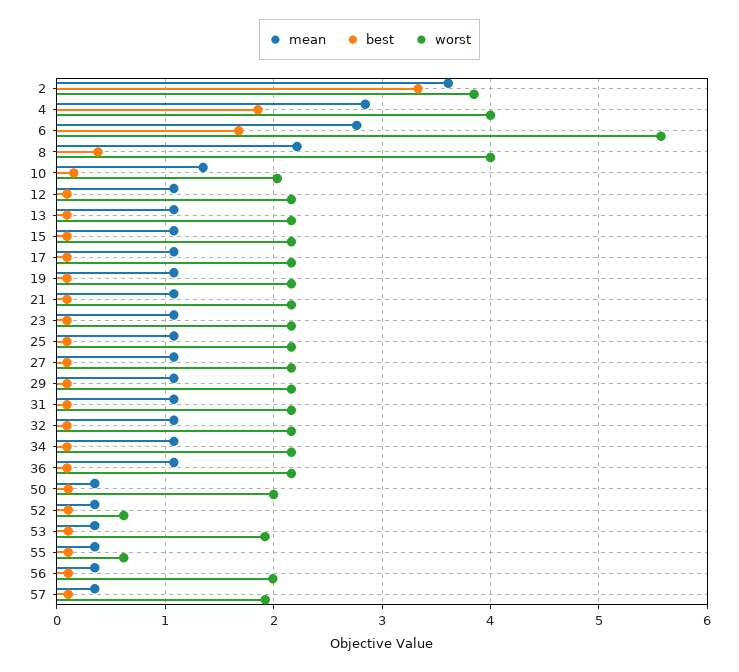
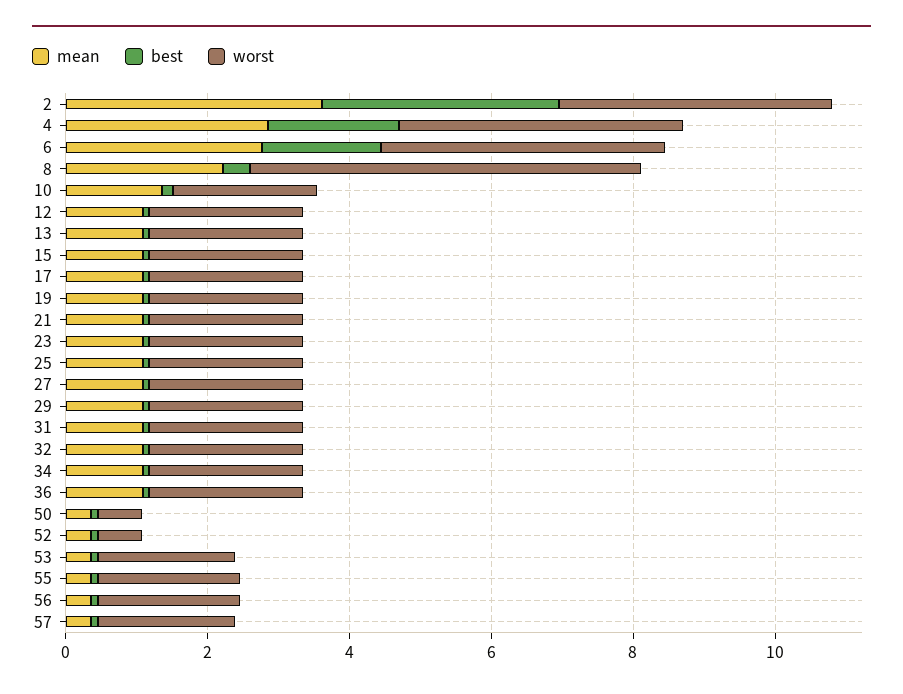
  {
    "mean": {
      "2": 3.6,
      "4": 2.8,
      "6": 2.8,
      "8": 2.2,
      "10": 1.4,
      "12": 1.1,
      "13": 1.1,
      "15": 1.1,
      "17": 1.1,
      "19": 1.1,
      "21": 1.1,
      "23": 1.1,
      "25": 1.1,
      "27": 1.1,
      "29": 1.1,
      "31": 1.1,
      "32": 1.1,
      "34": 1.1,
      "36": 1.1,
      "50": 0.4,
      "52": 0.4,
      "53": 0.4,
      "55": 0.4,
      "56": 0.4,
      "57": 0.4
    },
    "best": {
      "2": 3.3,
      "4": 1.9,
      "6": 1.7,
      "8": 0.4,
      "10": 0.2,
      "12": 0.1,
      "13": 0.1,
      "15": 0.1,
      "17": 0.1,
      "19": 0.1,
      "21": 0.1,
      "23": 0.1,
      "25": 0.1,
      "27": 0.1,
      "29": 0.1,
      "31": 0.1,
      "32": 0.1,
      "34": 0.1,
      "36": 0.1,
      "50": 0.1,
      "52": 0.1,
      "53": 0.1,
      "55": 0.1,
      "56": 0.1,
      "57": 0.1
    },
    "worst": {
      "2": 3.8,
      "4": 4,
-     "6": 5.6,
+     "6": 4,
-     "8": 4,
+     "8": 5.5,
      "10": 2,
      "12": 2.2,
      "13": 2.2,
      "15": 2.2,
      "17": 2.2,
      "19": 2.2,
      "21": 2.2,
      "23": 2.2,
      "25": 2.2,
      "27": 2.2,
      "29": 2.2,
      "31": 2.2,
      "32": 2.2,
      "34": 2.2,
      "36": 2.2,
-     "50": 2,
+     "50": 0.5,
      "52": 0.6,
      "53": 1.9,
-     "55": 0.6,
+     "55": 2,
      "56": 2,
      "57": 1.9
    }
  }

